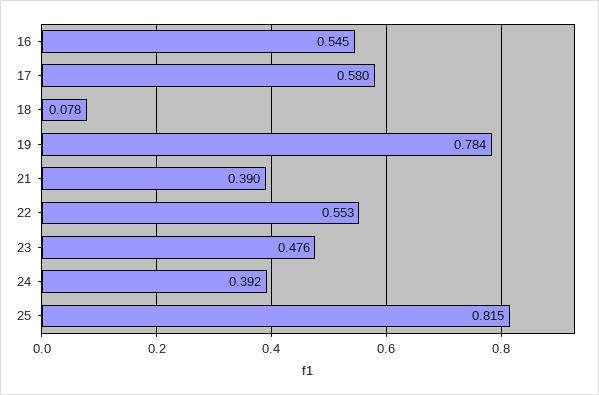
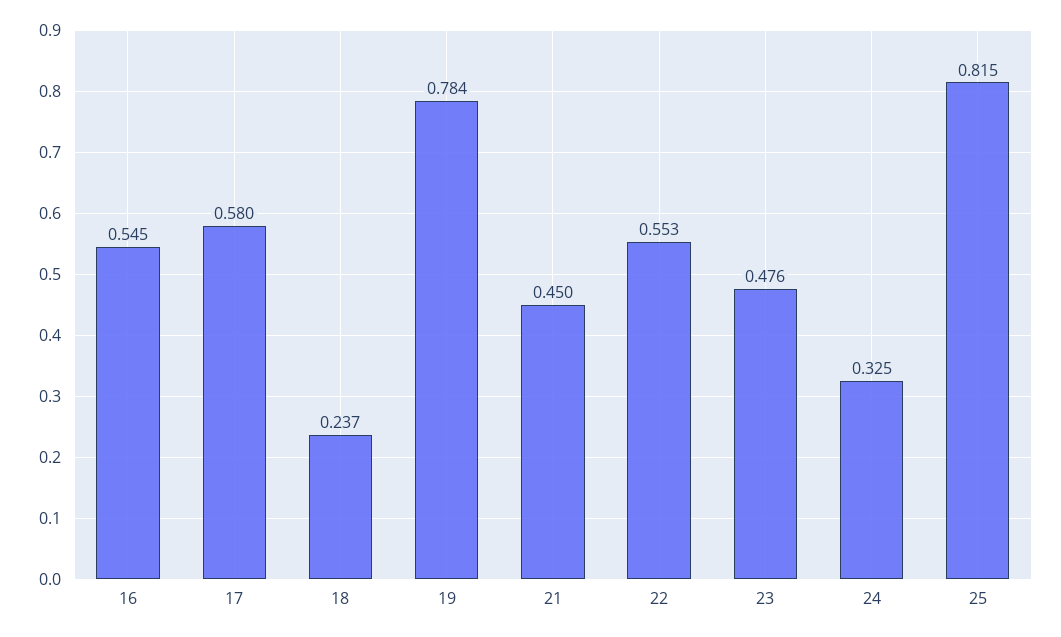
  {
    "16": 0.545,
    "17": 0.58,
-   "18": 0.078,
+   "18": 0.237,
    "19": 0.784,
-   "21": 0.39,
+   "21": 0.45,
    "22": 0.553,
    "23": 0.476,
-   "24": 0.392,
+   "24": 0.325,
    "25": 0.815
  }

